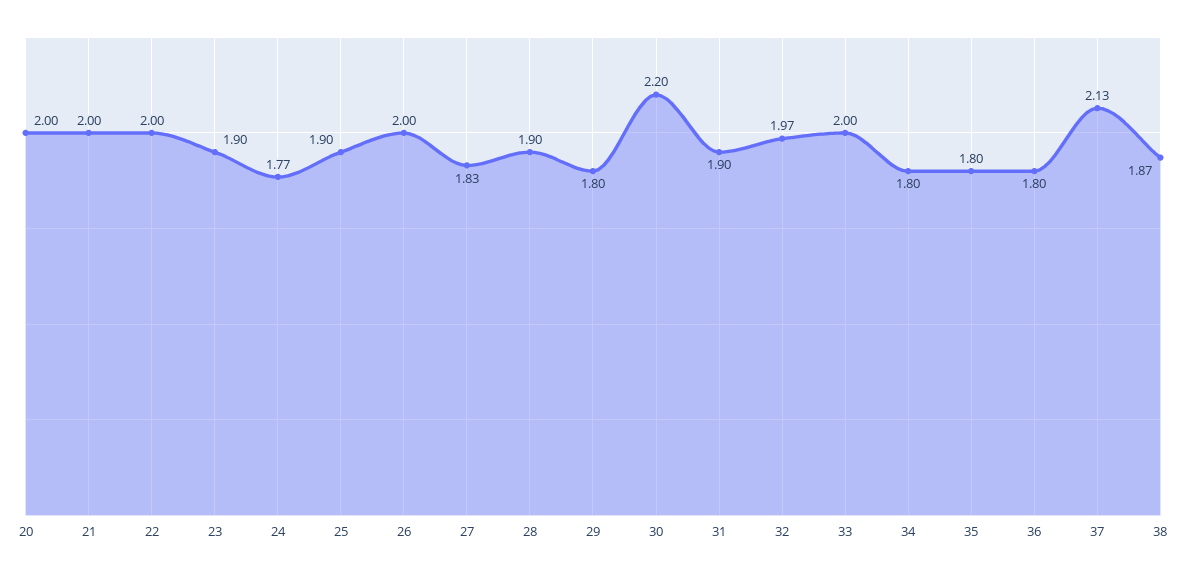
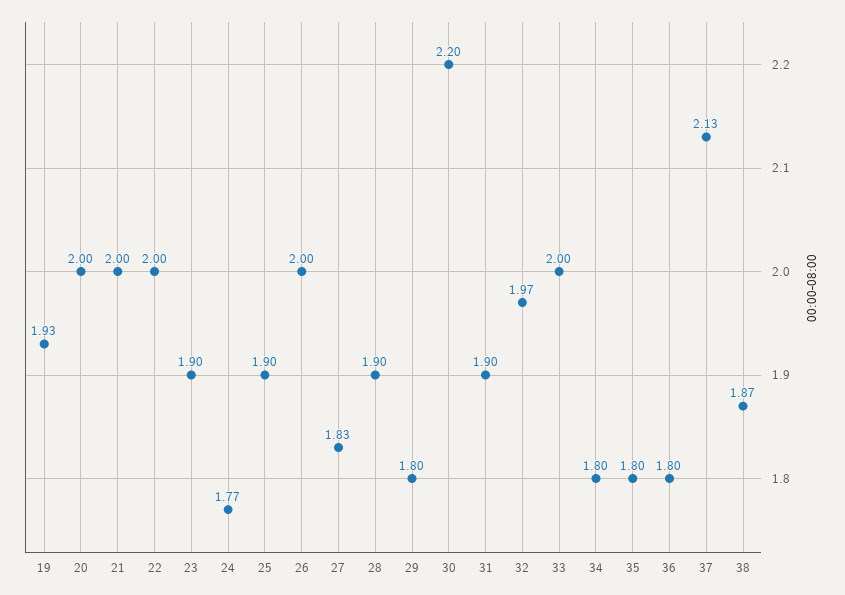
  {
    "20": 2,
    "21": 2,
    "22": 2,
    "23": 1.9,
    "24": 1.77,
    "25": 1.9,
    "26": 2,
    "27": 1.83,
    "28": 1.9,
    "29": 1.8,
    "30": 2.2,
    "31": 1.9,
    "32": 1.97,
    "33": 2,
    "34": 1.8,
    "35": 1.8,
    "36": 1.8,
    "37": 2.13,
-   "38": 1.87
+   "38": 1.87,
+   "19": 1.93
  }

